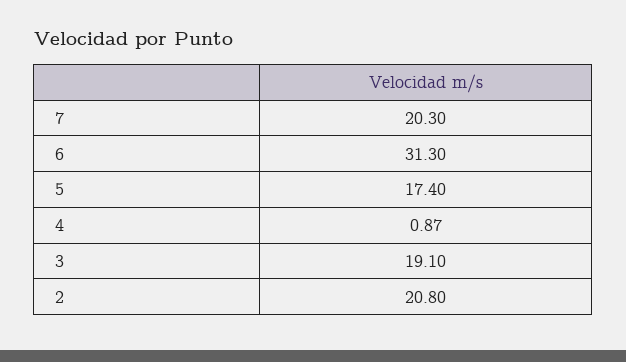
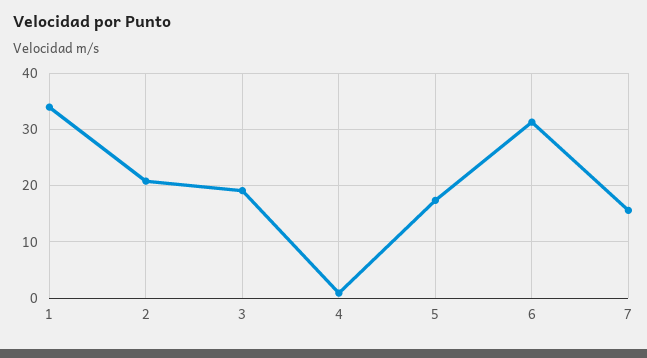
  {
-   "7": 20.3,
+   "7": 16,
    "6": 31.3,
    "5": 17.4,
    "4": 0.87,
    "3": 19.1,
-   "2": 20.8
+   "2": 20.8,
+   "1": 34
  }

